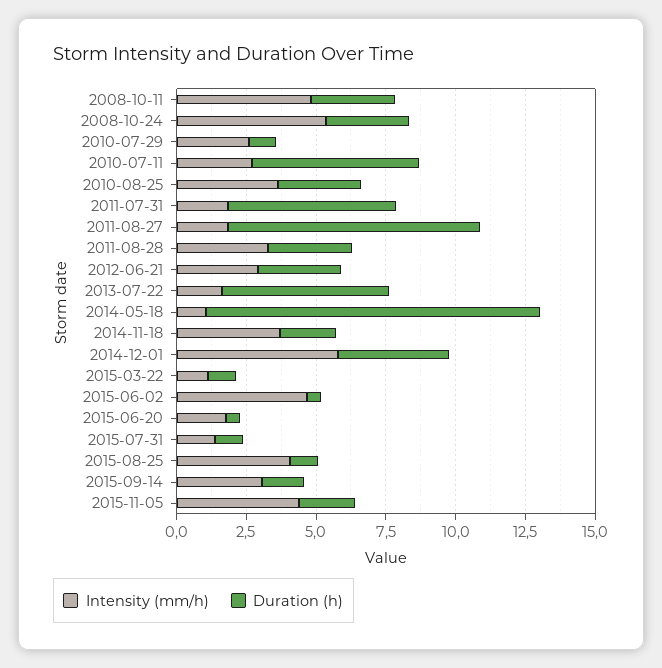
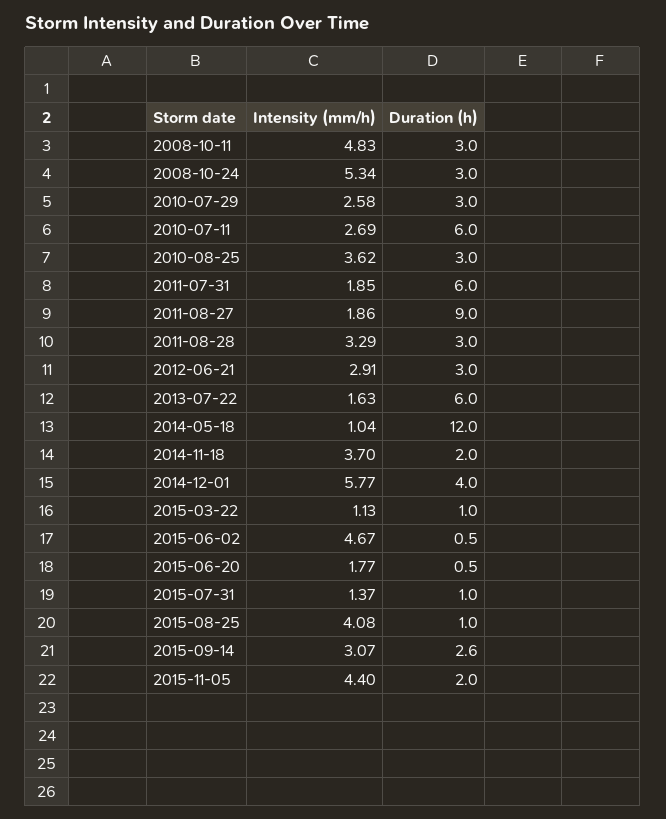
  {
    "Intensity (mm/h)": {
      "2008-10-11": 4.83,
      "2008-10-24": 5.34,
      "2010-07-29": 2.58,
      "2010-07-11": 2.69,
      "2010-08-25": 3.62,
      "2011-07-31": 1.85,
      "2011-08-27": 1.86,
      "2011-08-28": 3.29,
      "2012-06-21": 2.91,
      "2013-07-22": 1.63,
      "2014-05-18": 1.04,
      "2014-11-18": 3.7,
      "2014-12-01": 5.77,
      "2015-03-22": 1.13,
      "2015-06-02": 4.67,
      "2015-06-20": 1.77,
      "2015-07-31": 1.37,
      "2015-08-25": 4.08,
      "2015-09-14": 3.07,
      "2015-11-05": 4.4
    },
    "Duration (h)": {
      "2008-10-11": 3,
      "2008-10-24": 3,
-     "2010-07-29": 1,
+     "2010-07-29": 3,
      "2010-07-11": 6,
      "2010-08-25": 3,
      "2011-07-31": 6,
      "2011-08-27": 9,
      "2011-08-28": 3,
      "2012-06-21": 3,
      "2013-07-22": 6,
      "2014-05-18": 12,
      "2014-11-18": 2,
      "2014-12-01": 4,
      "2015-03-22": 1,
      "2015-06-02": 0.5,
      "2015-06-20": 0.5,
      "2015-07-31": 1,
      "2015-08-25": 1,
-     "2015-09-14": 1.5,
+     "2015-09-14": 2.6,
      "2015-11-05": 2
    }
  }

